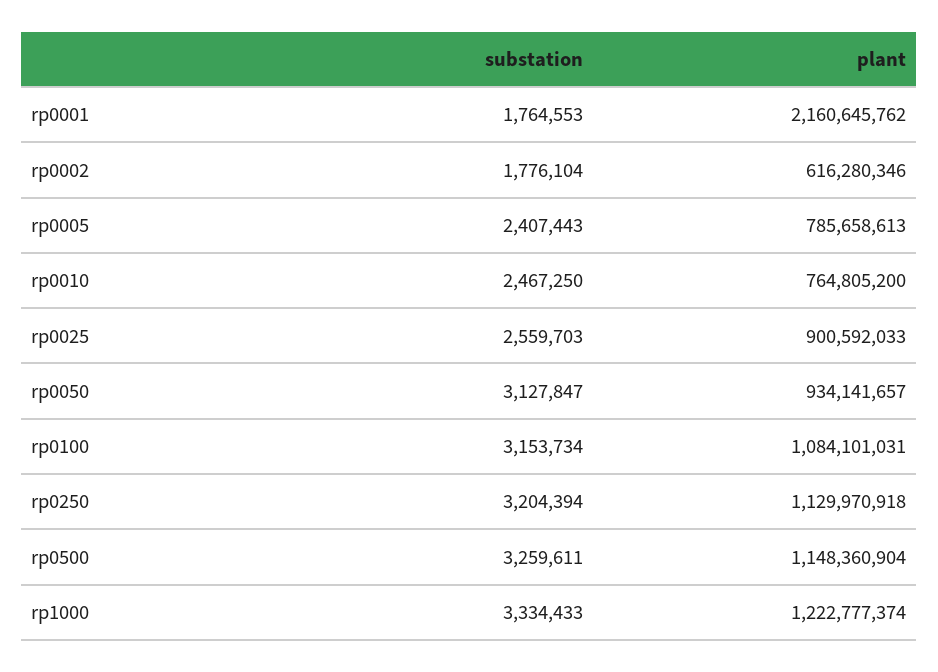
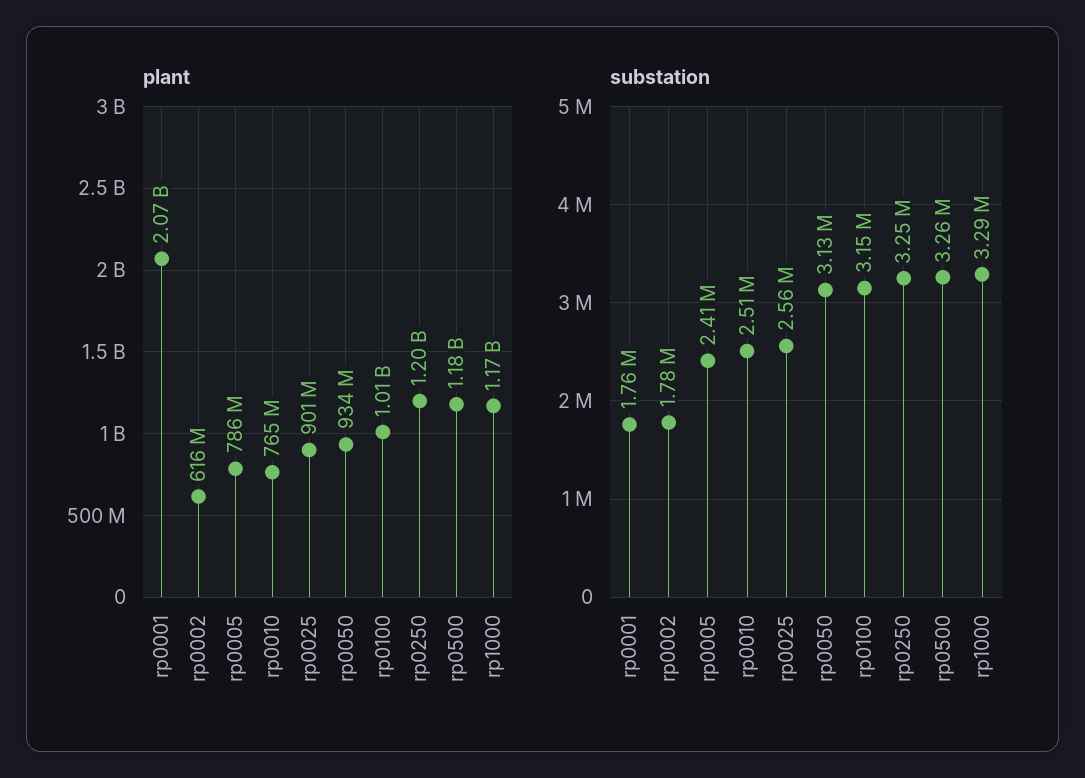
  {
    "substation": {
      "rp0001": 1764553,
      "rp0002": 1776104,
      "rp0005": 2407443,
-     "rp0010": 2467250,
+     "rp0010": 2510000,
      "rp0025": 2559703,
      "rp0050": 3127847,
      "rp0100": 3153734,
-     "rp0250": 3204394,
+     "rp0250": 3250000,
      "rp0500": 3259611,
-     "rp1000": 3334433
+     "rp1000": 3290000
    },
    "plant": {
-     "rp0001": 2160645762,
+     "rp0001": 2070000000,
      "rp0002": 616280346,
      "rp0005": 785658613,
      "rp0010": 764805200,
      "rp0025": 900592033,
      "rp0050": 934141657,
-     "rp0100": 1084101031,
+     "rp0100": 1010000000,
-     "rp0250": 1129970918,
+     "rp0250": 1200000000,
-     "rp0500": 1148360904,
+     "rp0500": 1180000000,
-     "rp1000": 1222777374
+     "rp1000": 1170000000
    }
  }

